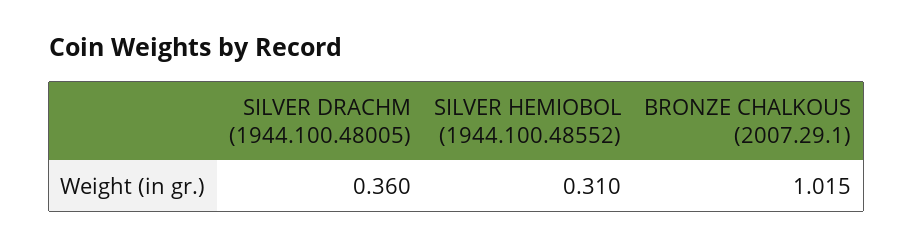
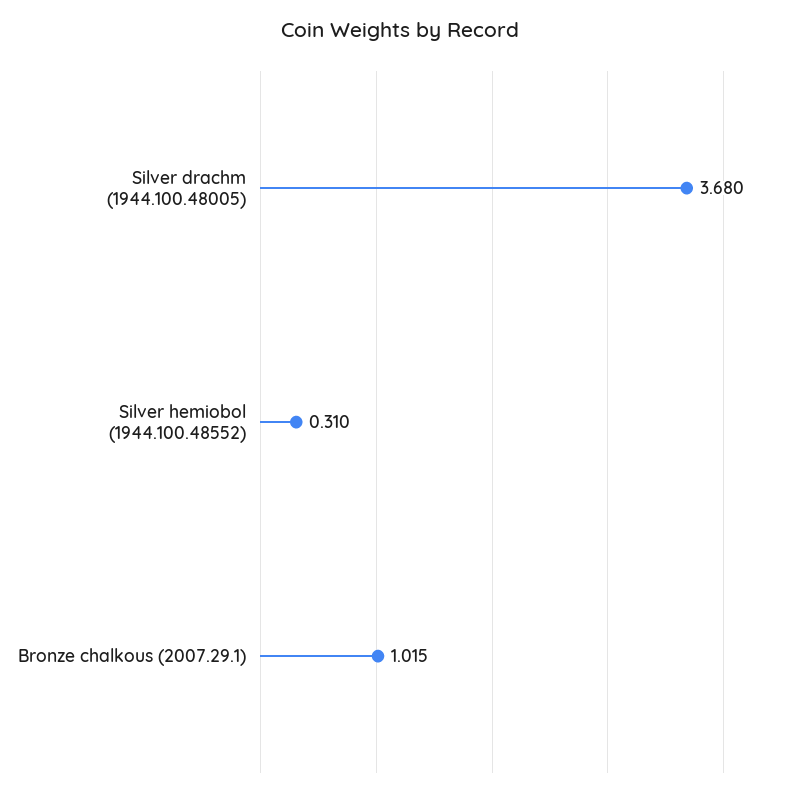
  {
-   "SILVER DRACHM (1944.100.48005)": 0.36,
+   "SILVER DRACHM (1944.100.48005)": 3.68,
    "SILVER HEMIOBOL (1944.100.48552)": 0.31,
    "BRONZE CHALKOUS (2007.29.1)": 1.015
  }

